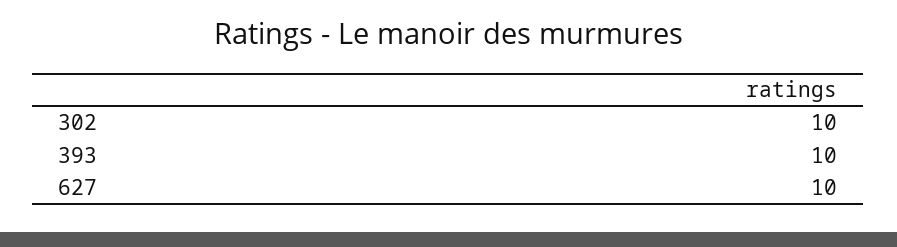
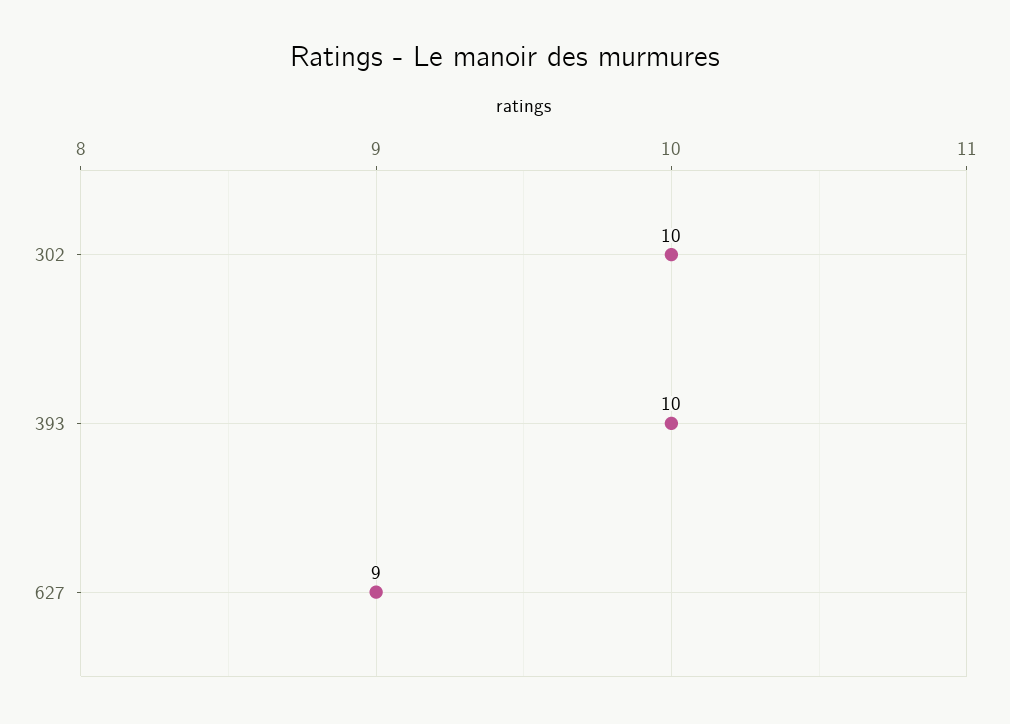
  {
    "302": 10,
    "393": 10,
-   "627": 10
+   "627": 9
  }

